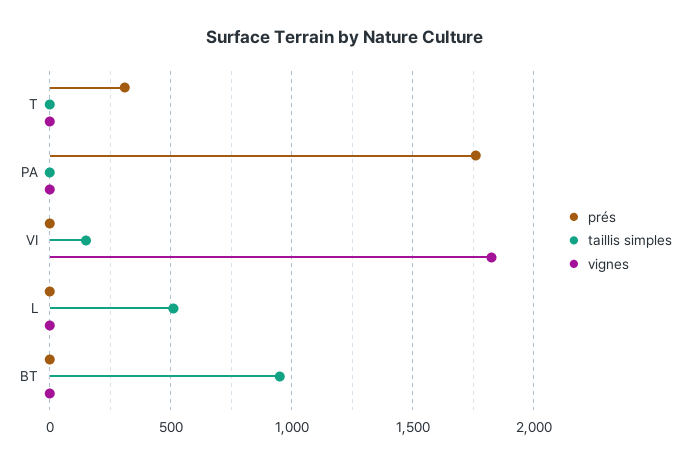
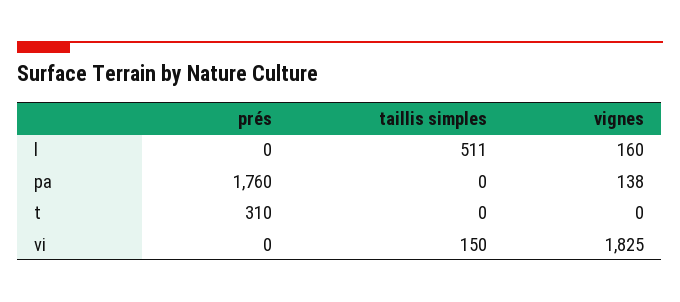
  {
    "prés": {
      "T": 310,
      "PA": 1760,
      "VI": 0,
-     "L": 0,
+     "L": 0
-     "BT": 0
    },
    "taillis simples": {
      "T": 0,
      "PA": 0,
      "VI": 150,
-     "L": 511,
+     "L": 511
-     "BT": 950
    },
    "vignes": {
      "T": 0,
-     "PA": 0,
+     "PA": 138,
      "VI": 1825,
-     "L": 0,
+     "L": 160
-     "BT": 0
    }
  }

